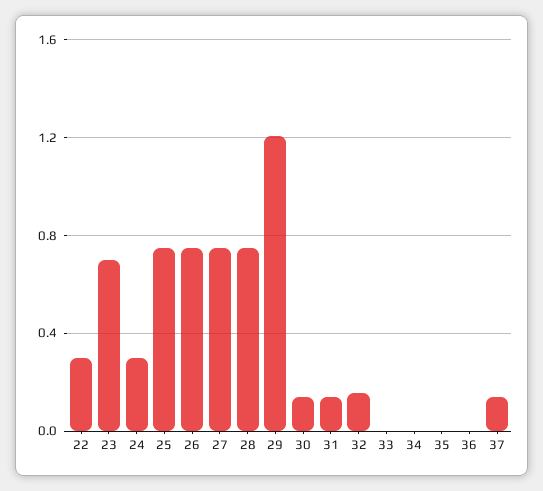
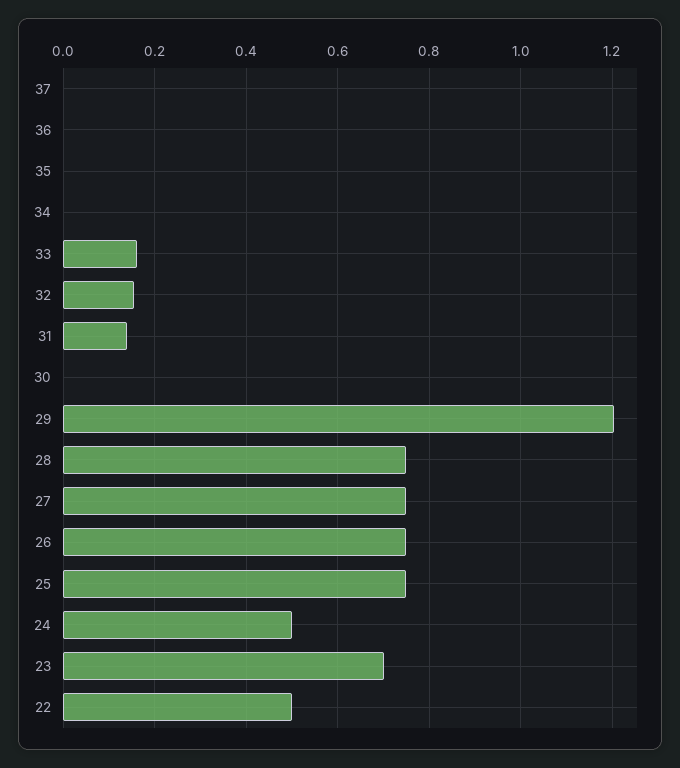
  {
-   "22": 0.3,
+   "22": 0.5,
    "23": 0.7,
-   "24": 0.3,
+   "24": 0.5,
    "25": 0.76,
    "26": 0.76,
    "27": 0.76,
    "28": 0.76,
    "29": 1.2,
-   "30": 0.15,
+   "30": 0,
    "31": 0.14,
    "32": 0.16,
-   "33": 0,
+   "33": 0.16,
    "34": 0,
    "35": 0,
    "36": 0,
-   "37": 0.15
+   "37": 0
  }

